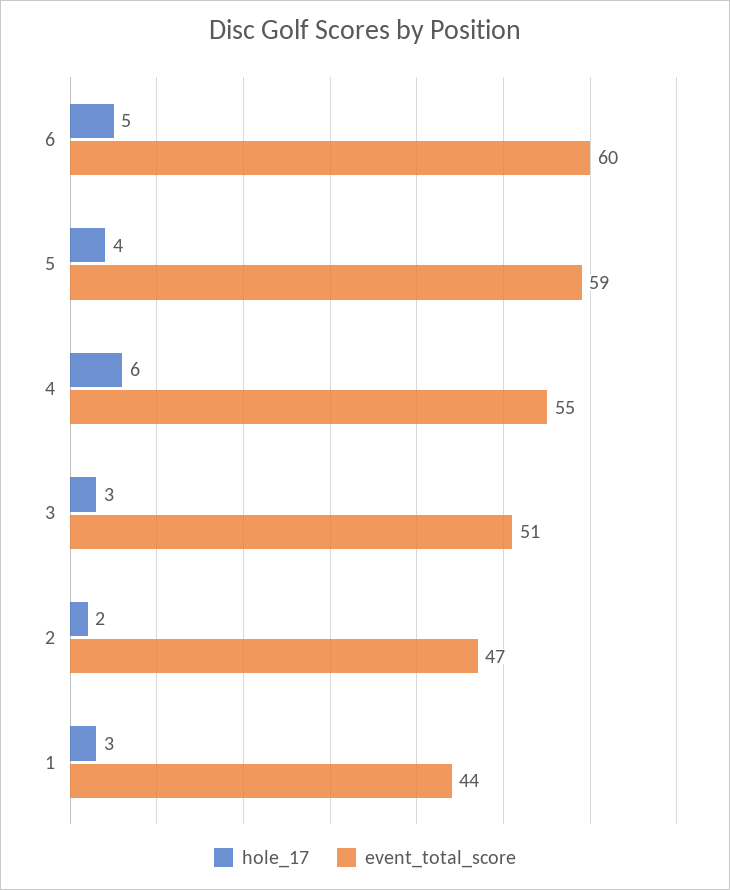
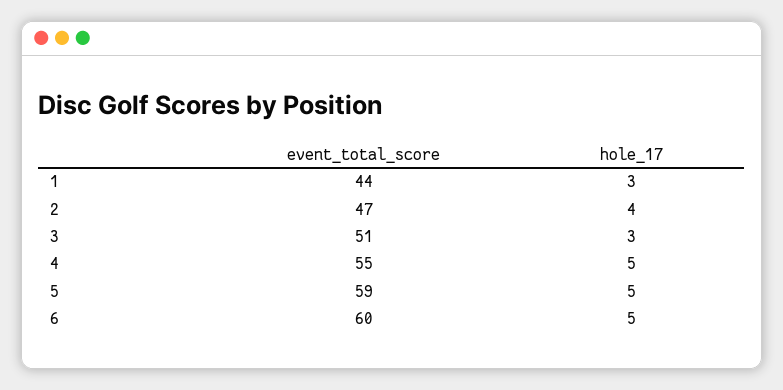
  {
    "hole_17": {
      "6": 5,
-     "5": 4,
+     "5": 5,
-     "4": 6,
+     "4": 5,
      "3": 3,
-     "2": 2,
+     "2": 4,
      "1": 3
    },
    "event_total_score": {
      "6": 60,
      "5": 59,
      "4": 55,
      "3": 51,
      "2": 47,
      "1": 44
    }
  }

